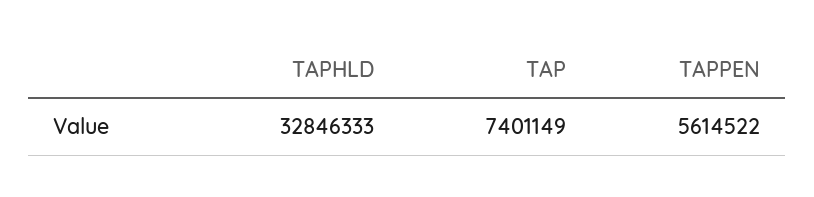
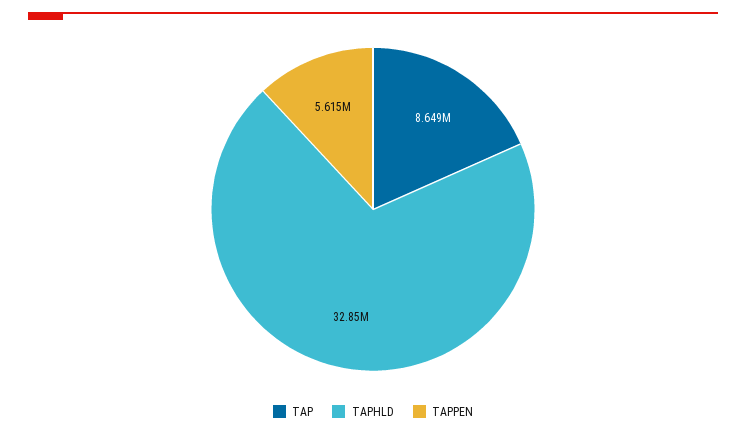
  {
    "TAPHLD": 32846333,
-   "TAP": 7401149,
+   "TAP": 8649000,
    "TAPPEN": 5614522
  }

